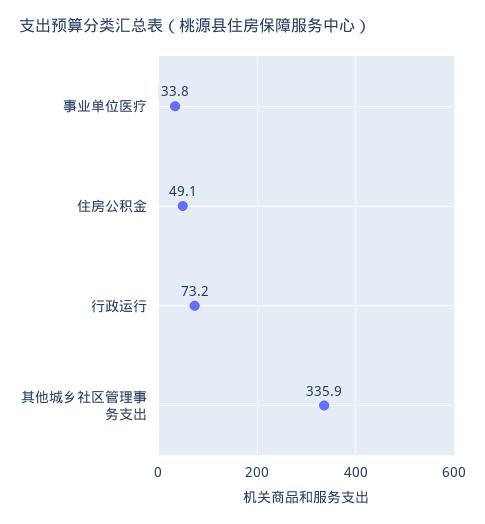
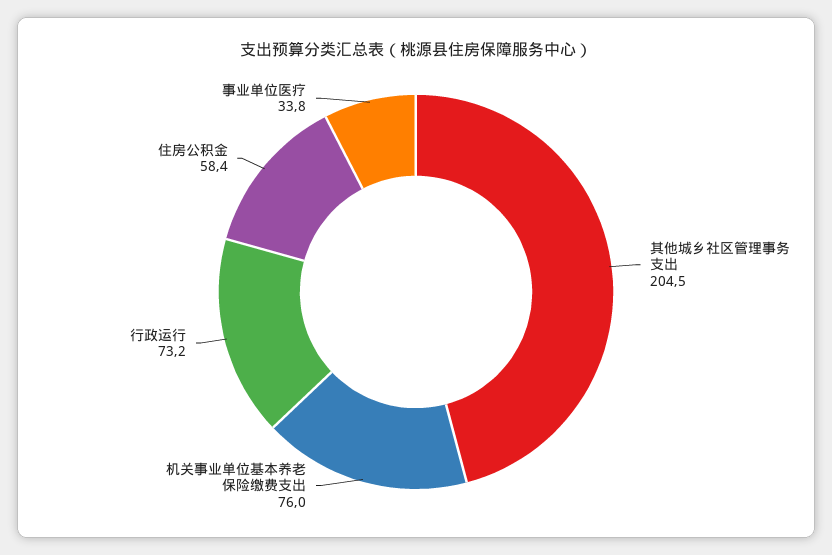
  {
    "事业单位医疗": 33.8,
-   "住房公积金": 49.1,
+   "住房公积金": 58.4,
    "行政运行": 73.2,
-   "其他城乡社区管理事务支出": 335.9
+   "其他城乡社区管理事务支出": 204.5,
+   "机关事业单位基本养老保险缴费支出": 76
  }

